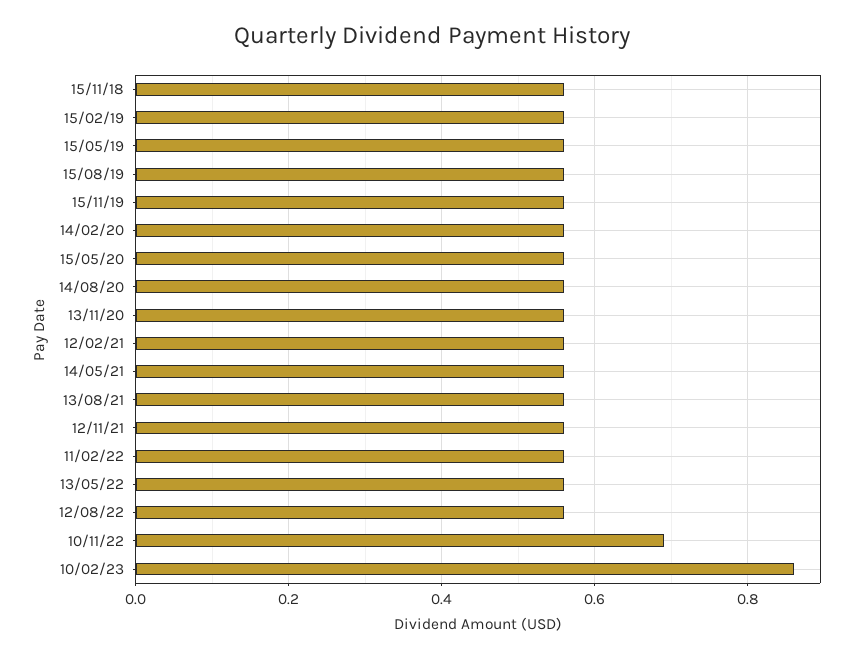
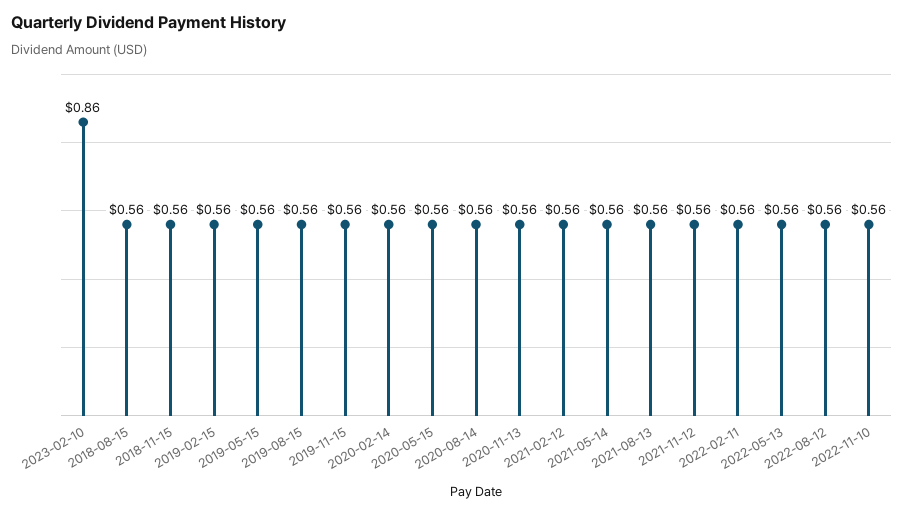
  {
    "15/11/18": 0.56,
    "15/02/19": 0.56,
    "15/05/19": 0.56,
    "15/08/19": 0.56,
    "15/11/19": 0.56,
    "14/02/20": 0.56,
    "15/05/20": 0.56,
    "14/08/20": 0.56,
    "13/11/20": 0.56,
    "12/02/21": 0.56,
    "14/05/21": 0.56,
    "13/08/21": 0.56,
    "12/11/21": 0.56,
    "11/02/22": 0.56,
    "13/05/22": 0.56,
    "12/08/22": 0.56,
-   "10/11/22": 0.7,
+   "10/11/22": 0.56,
-   "10/02/23": 0.86
+   "10/02/23": 0.86,
+   "2018-08-15": 0.56
  }

